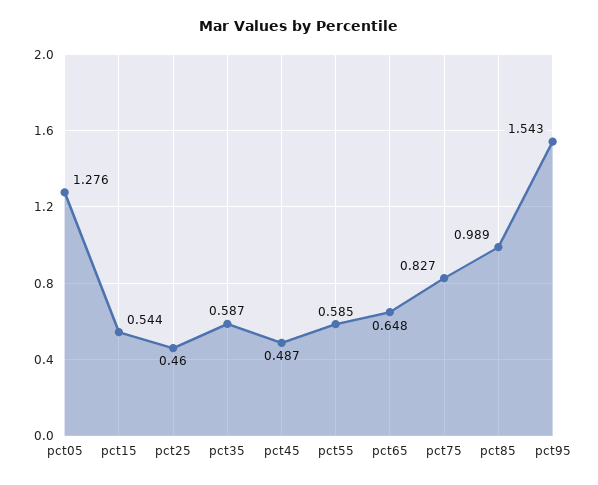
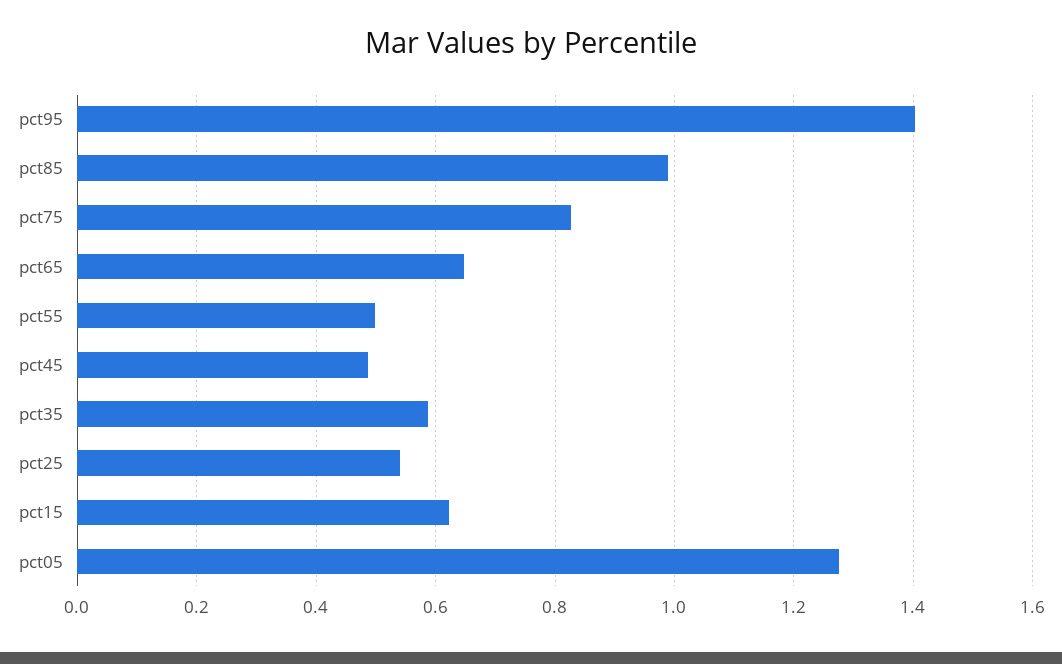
  {
    "pct05": 1.276,
-   "pct15": 0.544,
+   "pct15": 0.62,
-   "pct25": 0.46,
+   "pct25": 0.54,
    "pct35": 0.587,
    "pct45": 0.487,
-   "pct55": 0.585,
+   "pct55": 0.5,
    "pct65": 0.648,
    "pct75": 0.827,
    "pct85": 0.989,
-   "pct95": 1.543
+   "pct95": 1.4
  }

